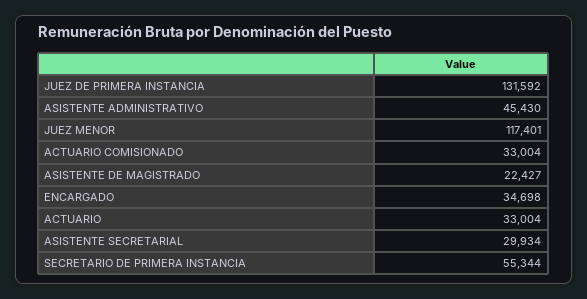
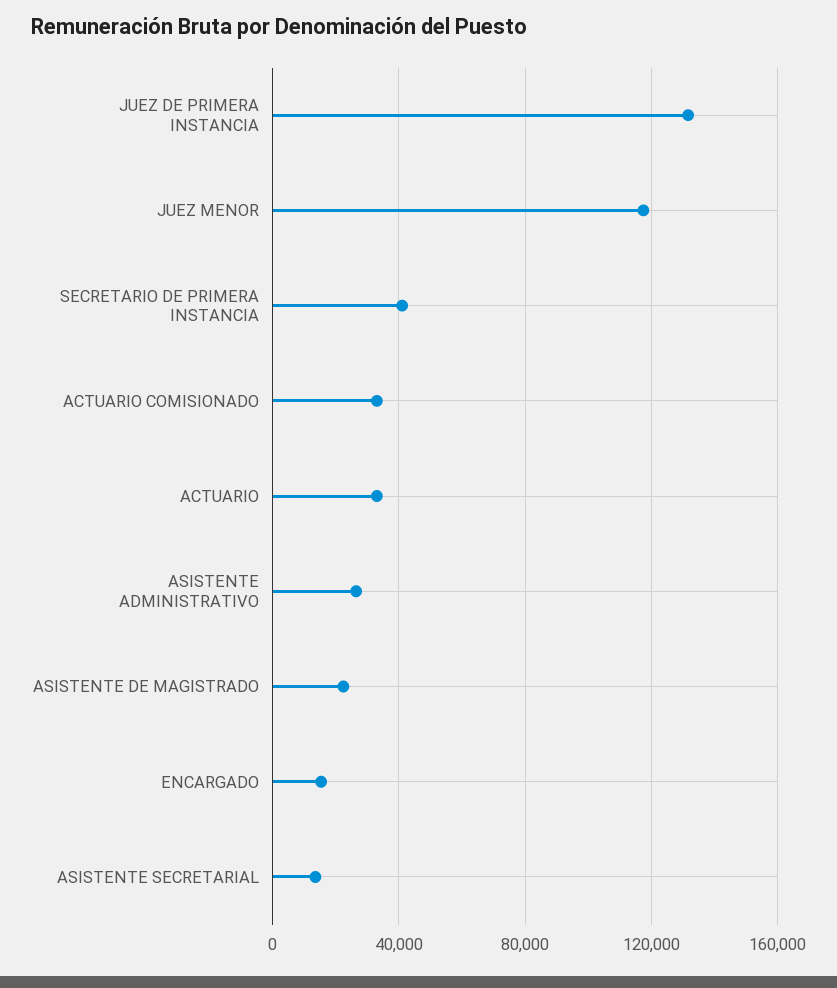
  {
    "JUEZ DE PRIMERA INSTANCIA": 131592,
-   "ASISTENTE ADMINISTRATIVO": 45430,
+   "ASISTENTE ADMINISTRATIVO": 25000,
    "JUEZ MENOR": 117401,
    "ACTUARIO COMISIONADO": 33004,
    "ASISTENTE DE MAGISTRADO": 22427,
-   "ENCARGADO": 34698,
+   "ENCARGADO": 15000,
    "ACTUARIO": 33004,
-   "ASISTENTE SECRETARIAL": 29934,
+   "ASISTENTE SECRETARIAL": 15000,
-   "SECRETARIO DE PRIMERA INSTANCIA": 55344
+   "SECRETARIO DE PRIMERA INSTANCIA": 40000
  }

